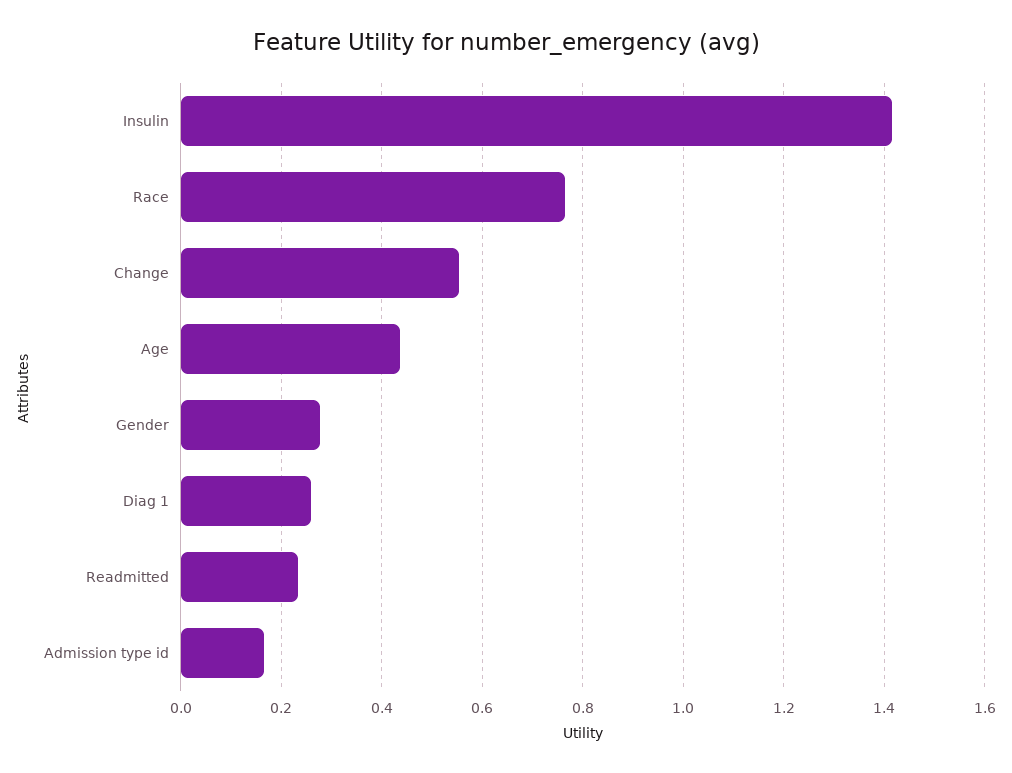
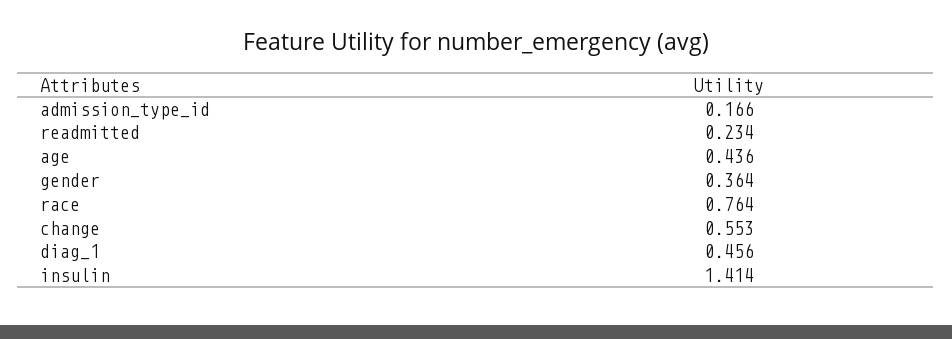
  {
    "Insulin": 1.414,
    "Race": 0.764,
    "Change": 0.553,
    "Age": 0.436,
-   "Gender": 0.28,
+   "Gender": 0.364,
-   "Diag 1": 0.26,
+   "Diag 1": 0.456,
    "Readmitted": 0.234,
    "Admission type id": 0.166
  }

